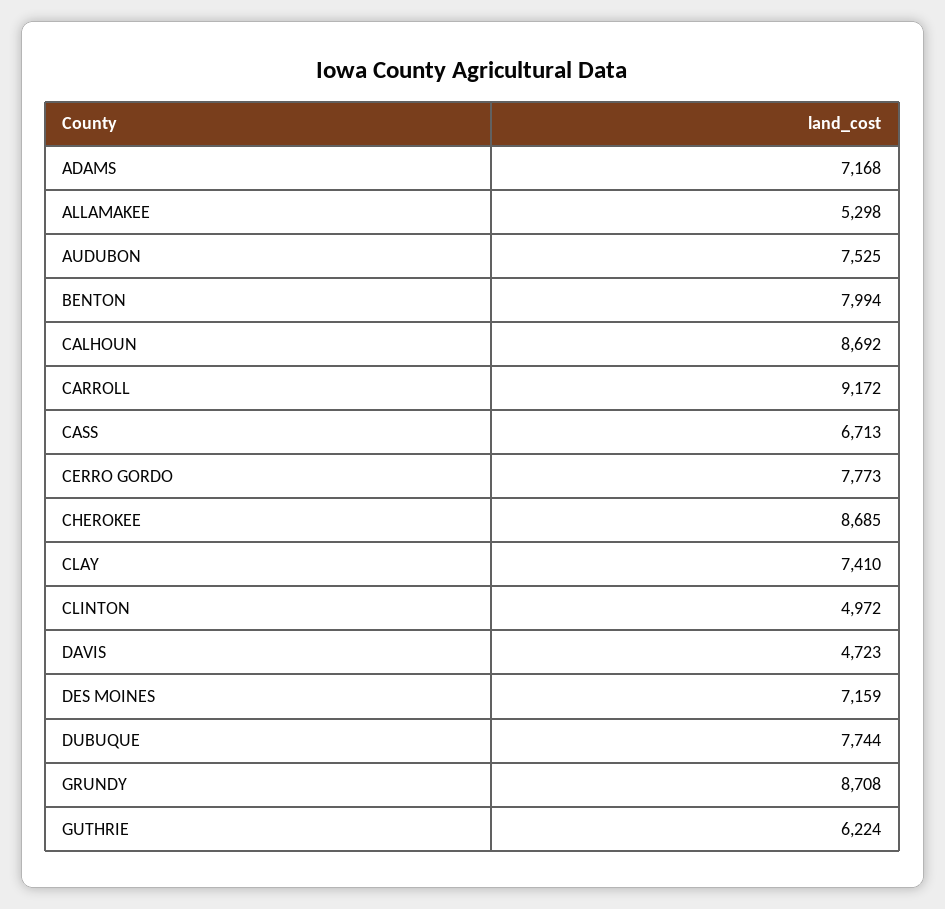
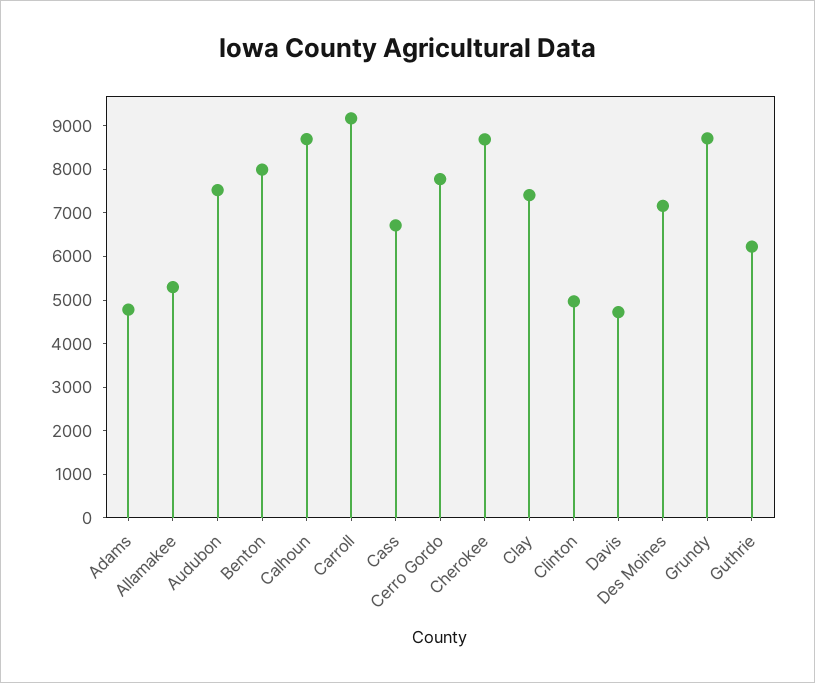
  {
-   "ADAMS": 7168,
+   "ADAMS": 4800,
    "ALLAMAKEE": 5298,
    "AUDUBON": 7525,
    "BENTON": 7994,
    "CALHOUN": 8692,
    "CARROLL": 9172,
    "CASS": 6713,
    "CERRO GORDO": 7773,
    "CHEROKEE": 8685,
    "CLAY": 7410,
    "CLINTON": 4972,
    "DAVIS": 4723,
    "DES MOINES": 7159,
-   "DUBUQUE": 7744,
    "GRUNDY": 8708,
    "GUTHRIE": 6224
  }

